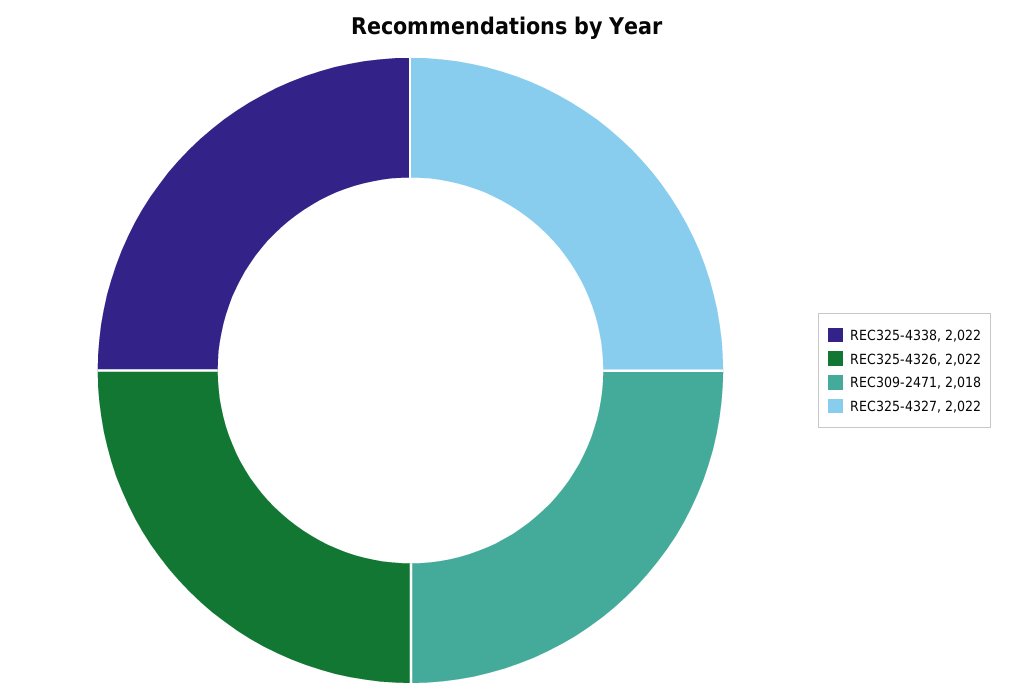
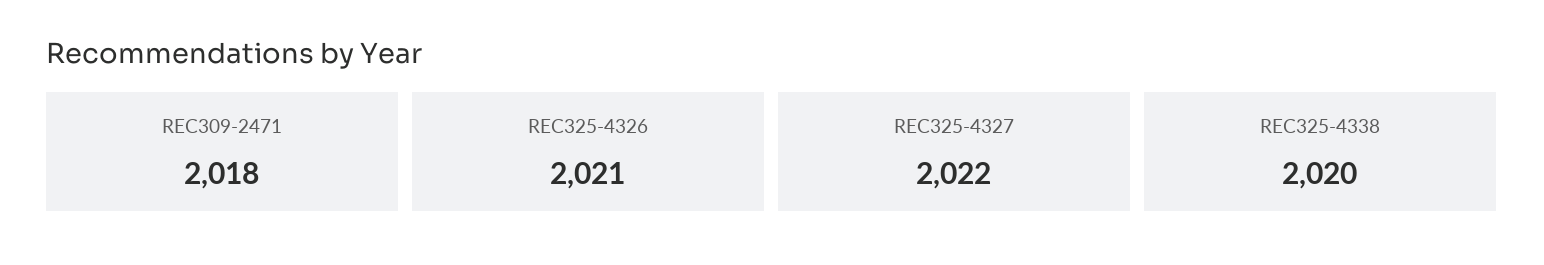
  {
-   "REC325-4338": 2022,
+   "REC325-4338": 2020,
-   "REC325-4326": 2022,
+   "REC325-4326": 2021,
    "REC309-2471": 2018,
    "REC325-4327": 2022
  }

